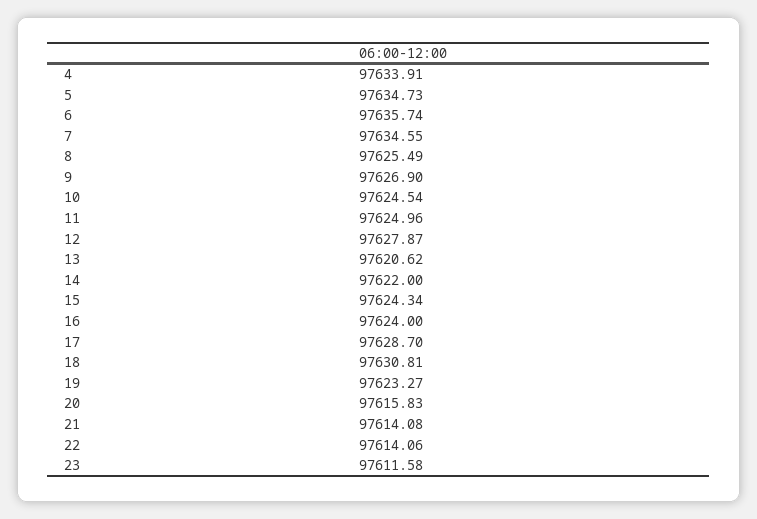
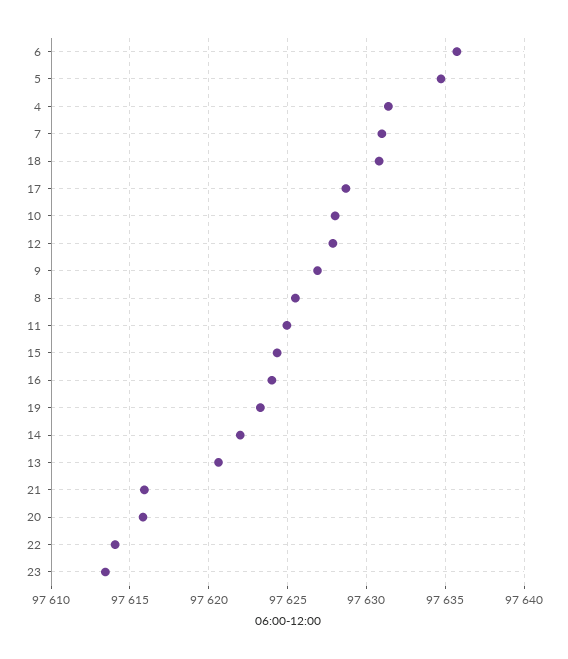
  {
-   "4": 97633.91,
+   "4": 97631.5,
    "5": 97634.73,
    "6": 97635.74,
-   "7": 97634.55,
+   "7": 97631,
    "8": 97625.49,
    "9": 97626.9,
-   "10": 97624.54,
+   "10": 97628,
    "11": 97624.96,
    "12": 97627.87,
    "13": 97620.62,
    "14": 97622,
    "15": 97624.34,
    "16": 97624,
    "17": 97628.7,
    "18": 97630.81,
    "19": 97623.27,
    "20": 97615.83,
-   "21": 97614.08,
+   "21": 97616,
    "22": 97614.06,
-   "23": 97611.58
+   "23": 97613.5
  }

